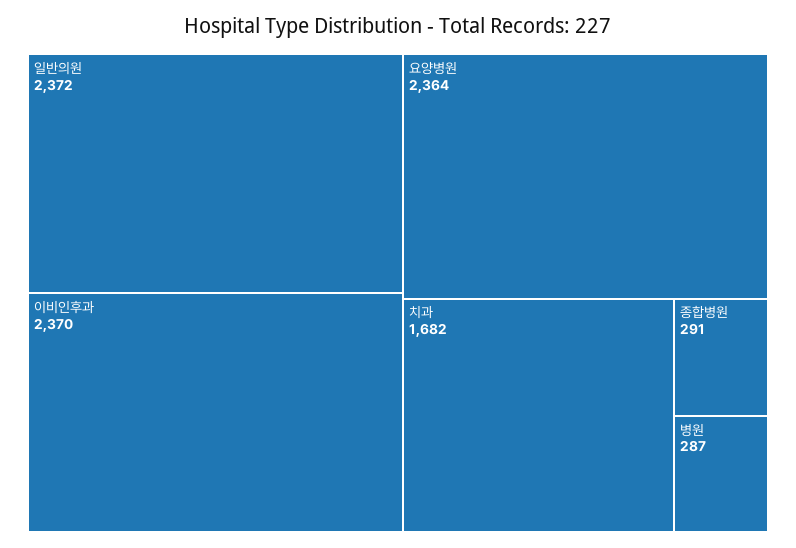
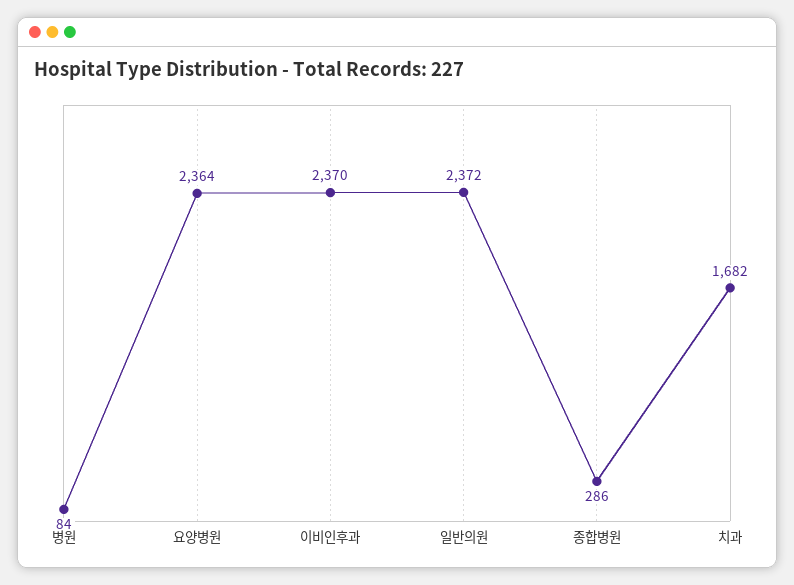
  {
    "일반의원": 2372,
    "이비인후과": 2370,
    "요양병원": 2364,
    "치과": 1682,
-   "종합병원": 291,
+   "종합병원": 286,
-   "병원": 287
+   "병원": 84
  }

